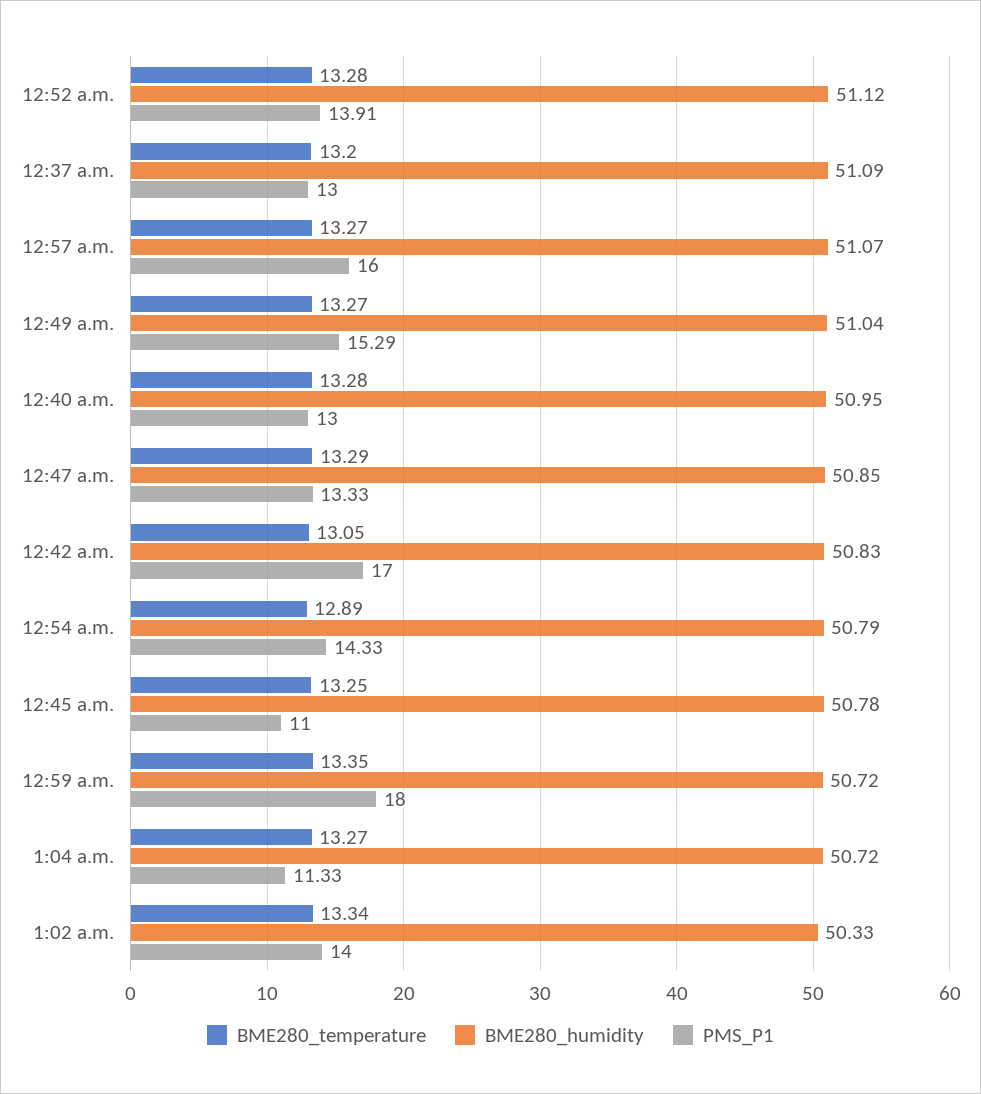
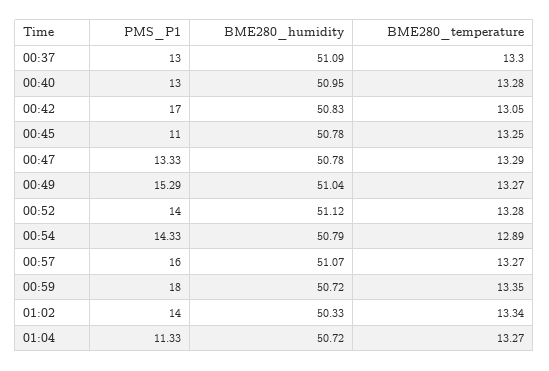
  {
    "BME280_temperature": {
      "12:52 a.m.": 13.28,
-     "12:37 a.m.": 13.2,
+     "12:37 a.m.": 13.3,
      "12:57 a.m.": 13.27,
      "12:49 a.m.": 13.27,
      "12:40 a.m.": 13.28,
      "12:47 a.m.": 13.29,
      "12:42 a.m.": 13.05,
      "12:54 a.m.": 12.89,
      "12:45 a.m.": 13.25,
      "12:59 a.m.": 13.35,
      "1:04 a.m.": 13.27,
      "1:02 a.m.": 13.34
    },
    "BME280_humidity": {
      "12:52 a.m.": 51.12,
      "12:37 a.m.": 51.09,
      "12:57 a.m.": 51.07,
      "12:49 a.m.": 51.04,
      "12:40 a.m.": 50.95,
-     "12:47 a.m.": 50.85,
+     "12:47 a.m.": 50.78,
      "12:42 a.m.": 50.83,
      "12:54 a.m.": 50.79,
      "12:45 a.m.": 50.78,
      "12:59 a.m.": 50.72,
      "1:04 a.m.": 50.72,
      "1:02 a.m.": 50.33
    },
    "PMS_P1": {
-     "12:52 a.m.": 13.91,
+     "12:52 a.m.": 14,
      "12:37 a.m.": 13,
      "12:57 a.m.": 16,
      "12:49 a.m.": 15.29,
      "12:40 a.m.": 13,
      "12:47 a.m.": 13.33,
      "12:42 a.m.": 17,
      "12:54 a.m.": 14.33,
      "12:45 a.m.": 11,
      "12:59 a.m.": 18,
      "1:04 a.m.": 11.33,
      "1:02 a.m.": 14
    }
  }

